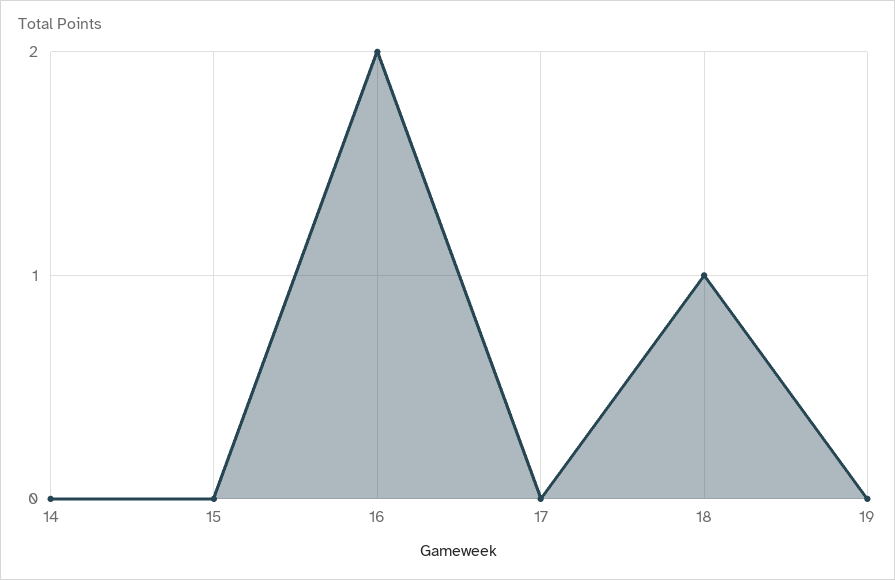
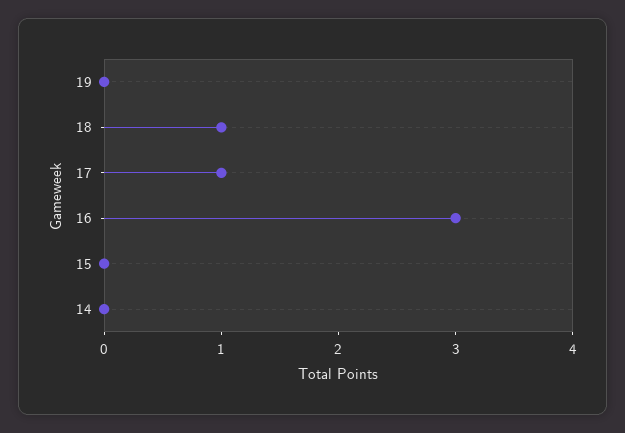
  {
    "14": 0,
    "15": 0,
-   "16": 2,
+   "16": 3,
-   "17": 0,
+   "17": 1,
    "18": 1,
    "19": 0
  }

